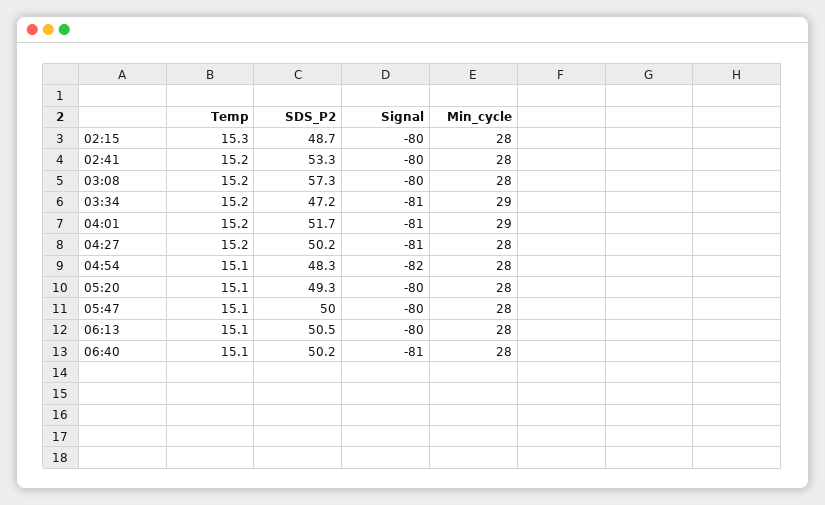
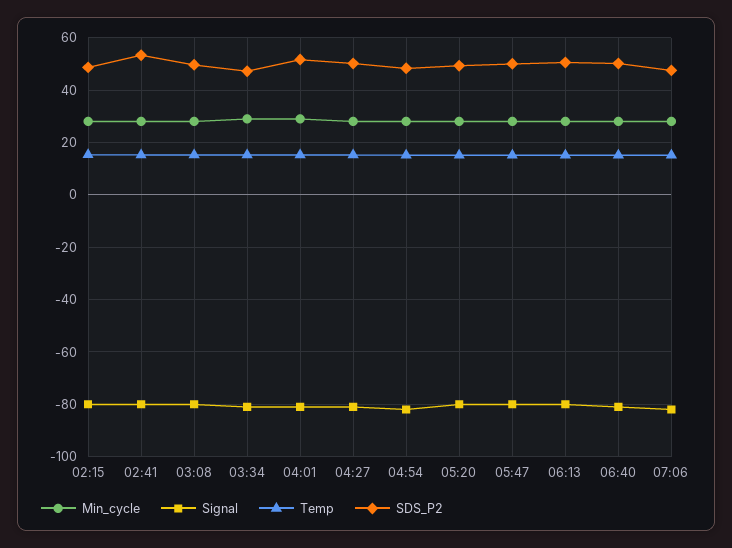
  {
    "Temp": {
      "02:15": 15.3,
      "02:41": 15.2,
      "03:08": 15.2,
      "03:34": 15.2,
      "04:01": 15.2,
      "04:27": 15.2,
      "04:54": 15.1,
      "05:20": 15.1,
      "05:47": 15.1,
      "06:13": 15.1,
-     "06:40": 15.1
+     "06:40": 15.1,
+     "07:06": 15
    },
    "SDS_P2": {
      "02:15": 48.7,
      "02:41": 53.3,
-     "03:08": 57.3,
+     "03:08": 50,
      "03:34": 47.2,
      "04:01": 51.7,
      "04:27": 50.2,
      "04:54": 48.3,
      "05:20": 49.3,
      "05:47": 50,
      "06:13": 50.5,
-     "06:40": 50.2
+     "06:40": 50.2,
+     "07:06": 47.5
    },
    "Signal": {
      "02:15": -80,
      "02:41": -80,
      "03:08": -80,
      "03:34": -81,
      "04:01": -81,
      "04:27": -81,
      "04:54": -82,
      "05:20": -80,
      "05:47": -80,
      "06:13": -80,
-     "06:40": -81
+     "06:40": -81,
+     "07:06": -82.5
    },
    "Min_cycle": {
      "02:15": 28,
      "02:41": 28,
      "03:08": 28,
      "03:34": 29,
      "04:01": 29,
      "04:27": 28,
      "04:54": 28,
      "05:20": 28,
      "05:47": 28,
      "06:13": 28,
-     "06:40": 28
+     "06:40": 28,
+     "07:06": 27.5
    }
  }

